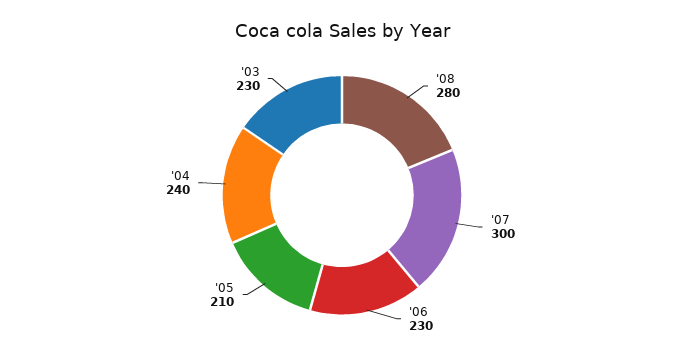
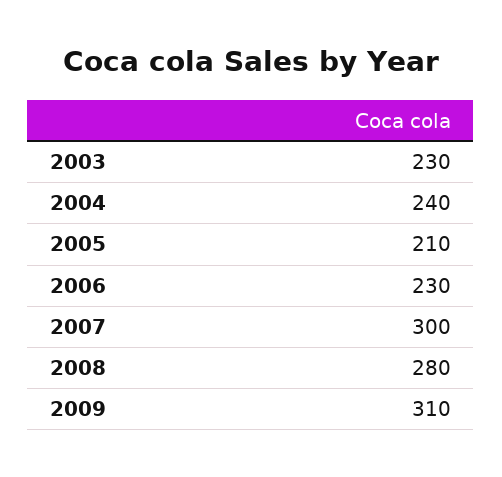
  {
    "'08": 280,
    "'07": 300,
    "'06": 230,
    "'05": 210,
    "'04": 240,
-   "'03": 230
+   "'03": 230,
+   "2009": 310
  }

